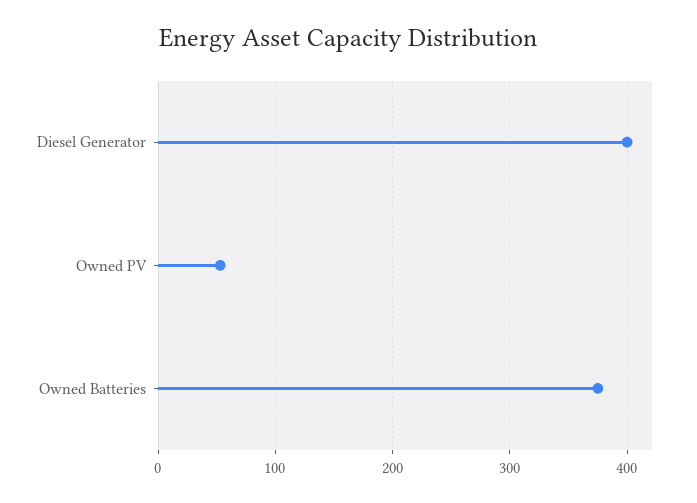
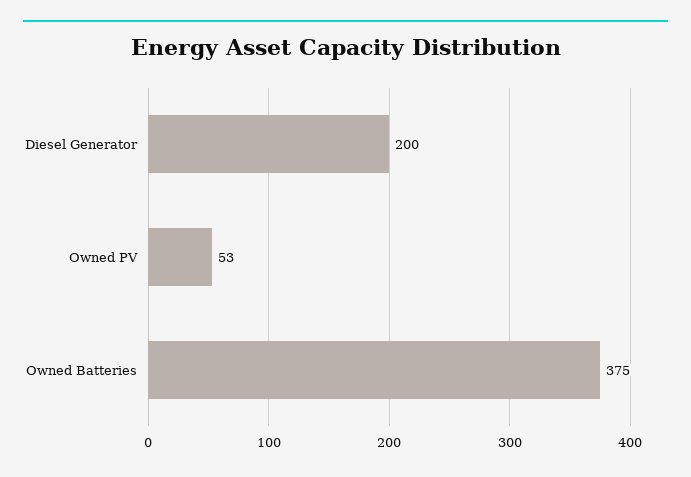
  {
-   "Diesel Generator": 400,
+   "Diesel Generator": 200,
    "Owned PV": 53,
    "Owned Batteries": 375
  }

